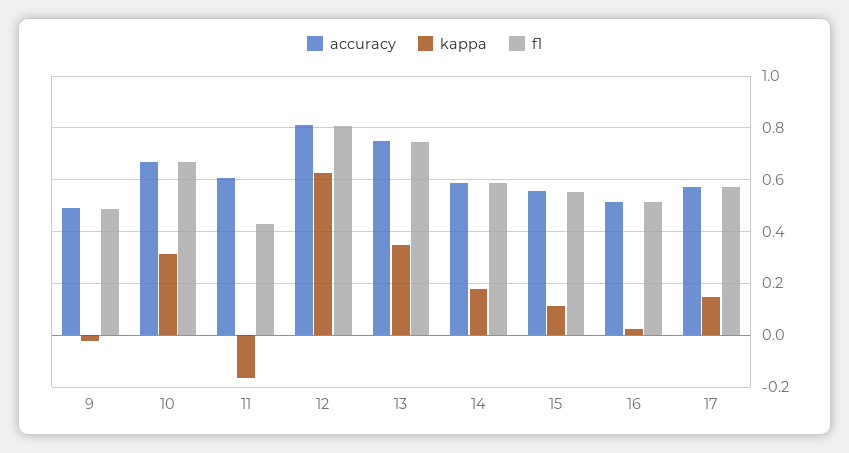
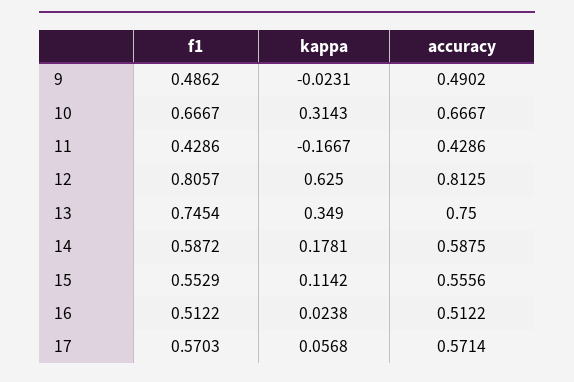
  {
    "accuracy": {
      "9": 0.4902,
      "10": 0.6667,
-     "11": 0.6,
+     "11": 0.4286,
      "12": 0.8125,
      "13": 0.75,
      "14": 0.5875,
      "15": 0.5556,
      "16": 0.5122,
      "17": 0.5714
    },
    "kappa": {
      "9": -0.0231,
      "10": 0.3143,
      "11": -0.1667,
      "12": 0.625,
      "13": 0.349,
      "14": 0.1781,
      "15": 0.1142,
      "16": 0.0238,
-     "17": 0.15
+     "17": 0.0568
    },
    "f1": {
      "9": 0.4862,
      "10": 0.6667,
      "11": 0.4286,
      "12": 0.8057,
      "13": 0.7454,
      "14": 0.5872,
      "15": 0.5529,
      "16": 0.5122,
      "17": 0.5703
    }
  }

